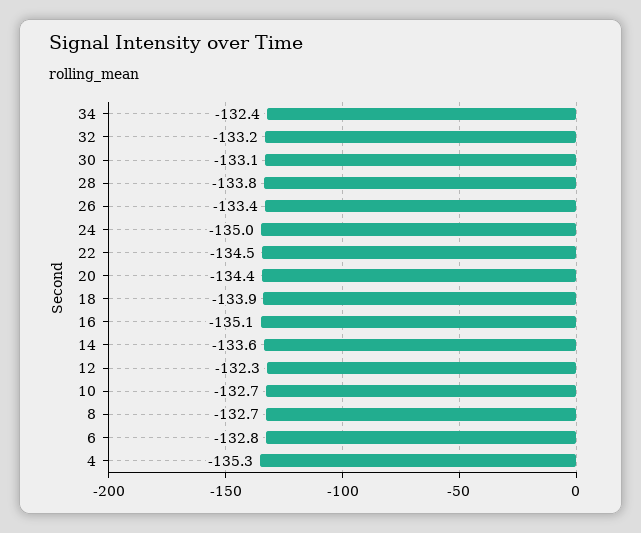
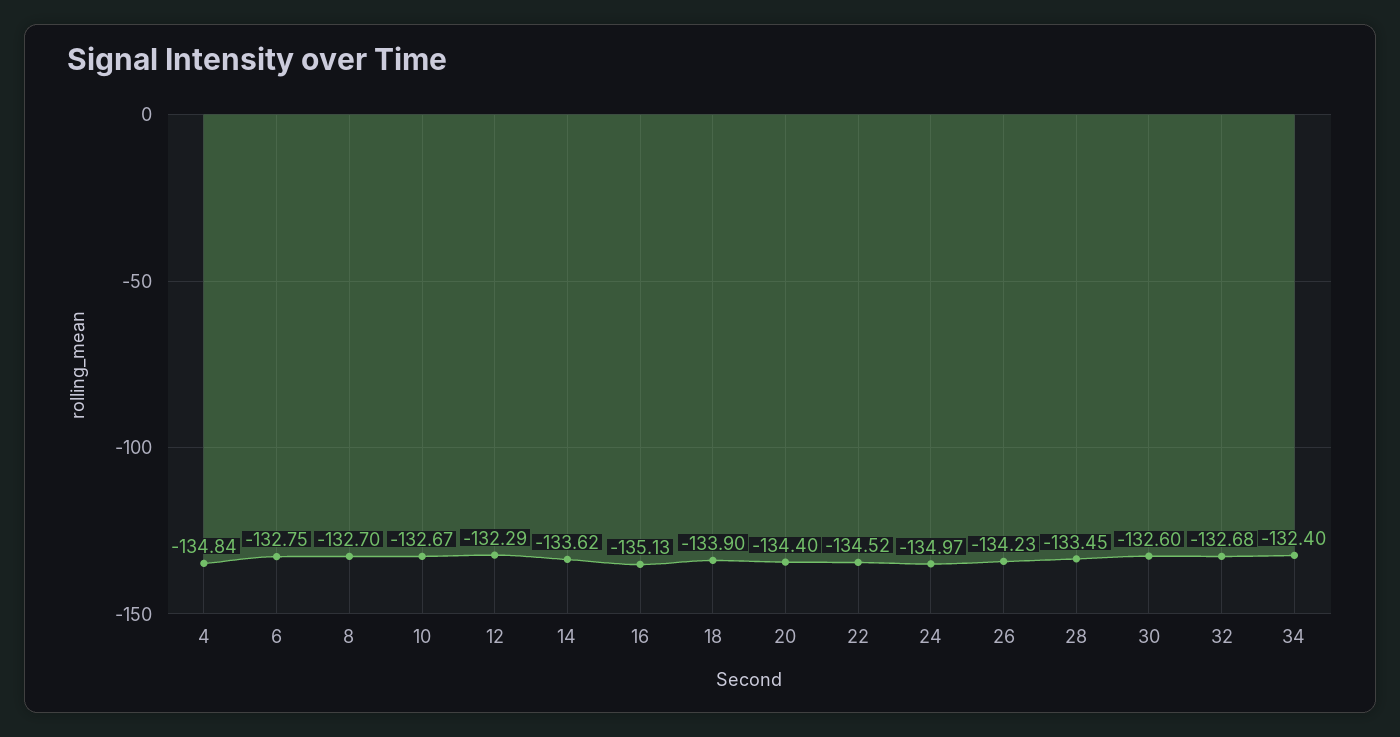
  {
    "34": -132.4,
-   "32": -133.2,
+   "32": -132.68,
-   "30": -133.1,
+   "30": -132.6,
-   "28": -133.8,
+   "28": -133.45,
-   "26": -133.4,
+   "26": -134.23,
    "24": -134.97,
    "22": -134.52,
    "20": -134.4,
    "18": -133.9,
    "16": -135.13,
    "14": -133.62,
    "12": -132.29,
    "10": -132.67,
    "8": -132.7,
    "6": -132.75,
-   "4": -135.3
+   "4": -134.84
  }

